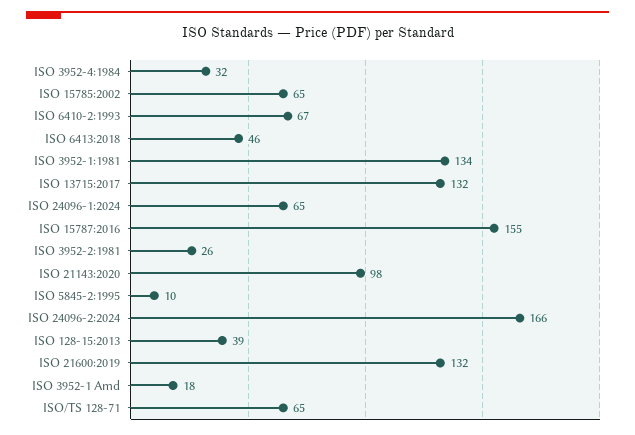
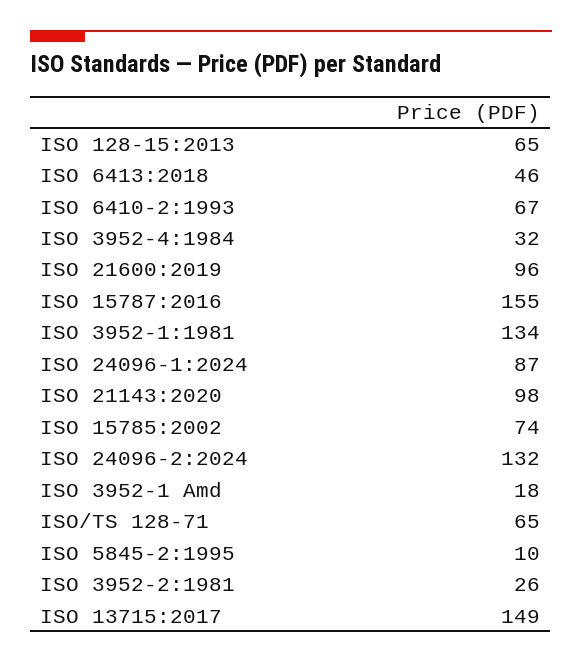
  {
    "ISO 3952-4:1984": 32,
-   "ISO 15785:2002": 65,
+   "ISO 15785:2002": 74,
    "ISO 6410-2:1993": 67,
    "ISO 6413:2018": 46,
    "ISO 3952-1:1981": 134,
-   "ISO 13715:2017": 132,
+   "ISO 13715:2017": 149,
-   "ISO 24096-1:2024": 65,
+   "ISO 24096-1:2024": 87,
    "ISO 15787:2016": 155,
    "ISO 3952-2:1981": 26,
    "ISO 21143:2020": 98,
    "ISO 5845-2:1995": 10,
-   "ISO 24096-2:2024": 166,
+   "ISO 24096-2:2024": 132,
-   "ISO 128-15:2013": 39,
+   "ISO 128-15:2013": 65,
-   "ISO 21600:2019": 132,
+   "ISO 21600:2019": 96,
    "ISO 3952-1 Amd": 18,
    "ISO/TS 128-71": 65
  }

